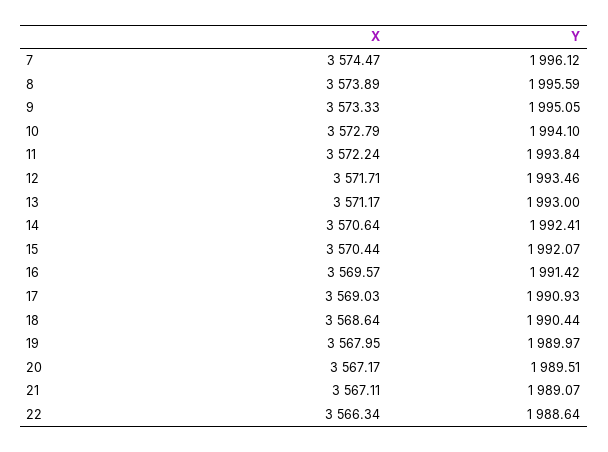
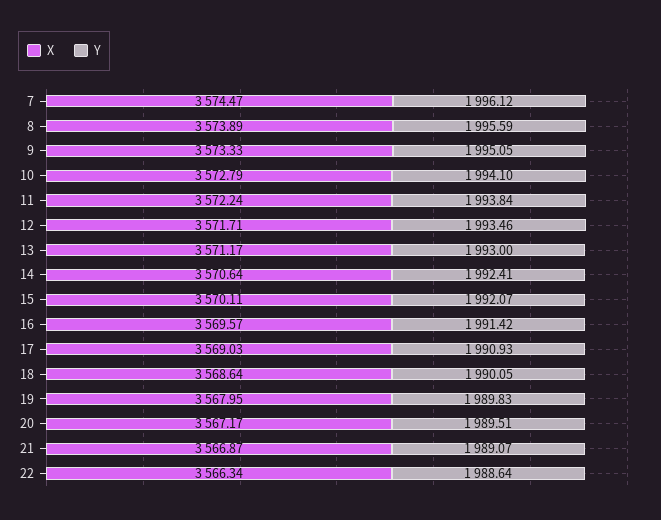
  {
    "X": {
      "7": 3574.47,
      "8": 3573.89,
      "9": 3573.33,
      "10": 3572.79,
      "11": 3572.24,
      "12": 3571.71,
      "13": 3571.17,
      "14": 3570.64,
-     "15": 3570.44,
+     "15": 3570.11,
      "16": 3569.57,
      "17": 3569.03,
      "18": 3568.64,
      "19": 3567.95,
      "20": 3567.17,
-     "21": 3567.11,
+     "21": 3566.87,
      "22": 3566.34
    },
    "Y": {
      "7": 1996.12,
      "8": 1995.59,
      "9": 1995.05,
      "10": 1994.1,
      "11": 1993.84,
      "12": 1993.46,
      "13": 1993,
      "14": 1992.41,
      "15": 1992.07,
      "16": 1991.42,
      "17": 1990.93,
-     "18": 1990.44,
+     "18": 1990.05,
-     "19": 1989.97,
+     "19": 1989.83,
      "20": 1989.51,
      "21": 1989.07,
      "22": 1988.64
    }
  }

